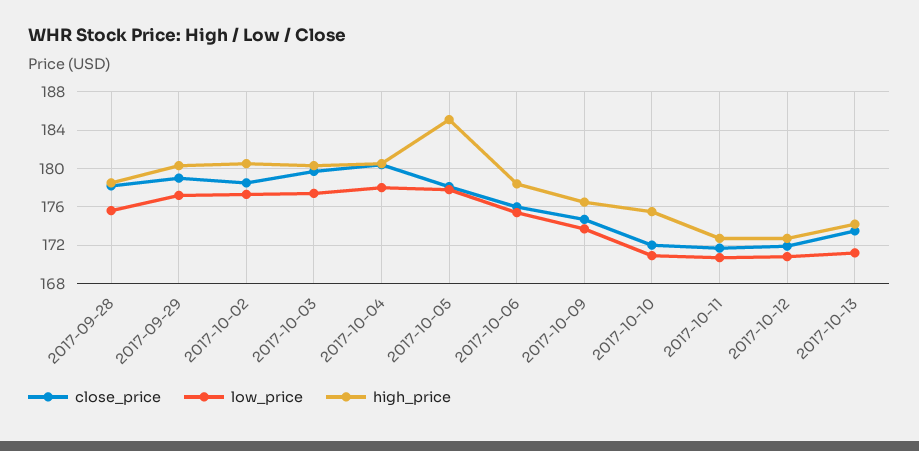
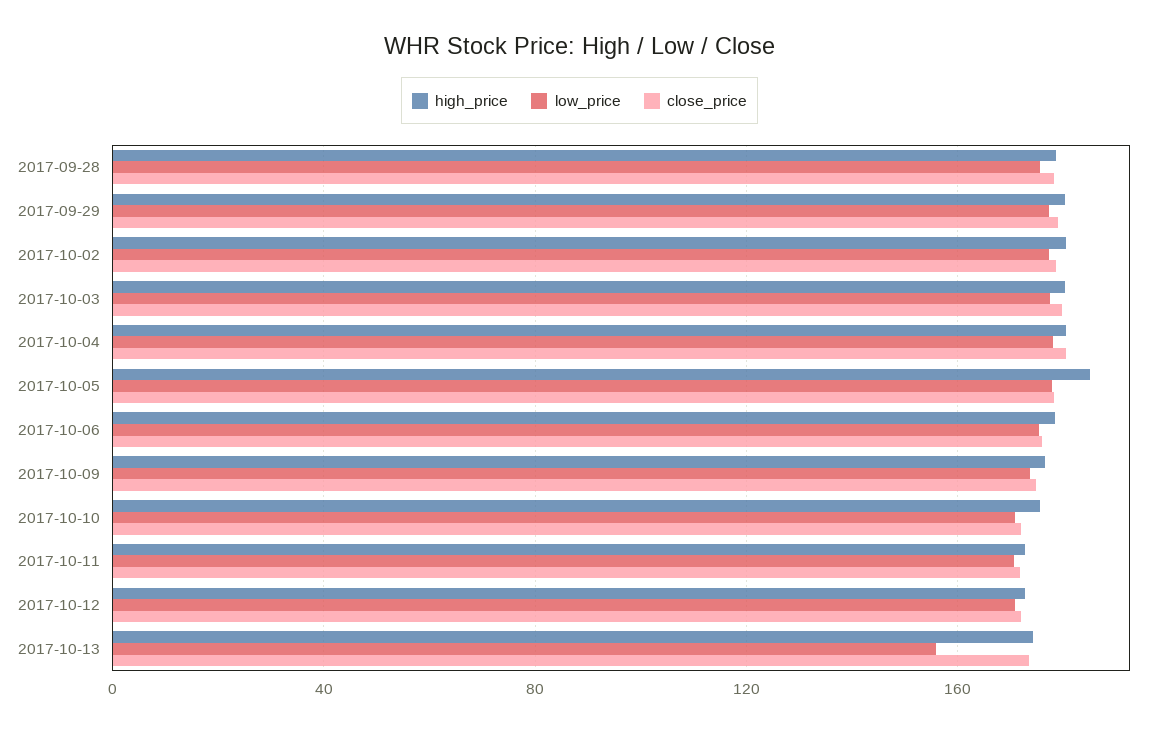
  {
    "close_price": {
      "2017-09-28": 178,
      "2017-09-29": 179,
      "2017-10-02": 179,
      "2017-10-03": 180,
      "2017-10-04": 180,
      "2017-10-05": 178,
      "2017-10-06": 176,
      "2017-10-09": 175,
      "2017-10-10": 172,
      "2017-10-11": 172,
      "2017-10-12": 172,
      "2017-10-13": 174
    },
    "low_price": {
      "2017-09-28": 176,
      "2017-09-29": 177,
      "2017-10-02": 177,
      "2017-10-03": 177,
      "2017-10-04": 178,
      "2017-10-05": 178,
      "2017-10-06": 175,
      "2017-10-09": 174,
      "2017-10-10": 171,
      "2017-10-11": 171,
      "2017-10-12": 171,
-     "2017-10-13": 171
+     "2017-10-13": 155
    },
    "high_price": {
      "2017-09-28": 179,
      "2017-09-29": 180,
      "2017-10-02": 181,
      "2017-10-03": 180,
      "2017-10-04": 181,
      "2017-10-05": 185,
      "2017-10-06": 178,
      "2017-10-09": 177,
      "2017-10-10": 176,
      "2017-10-11": 173,
      "2017-10-12": 173,
      "2017-10-13": 174
    }
  }

